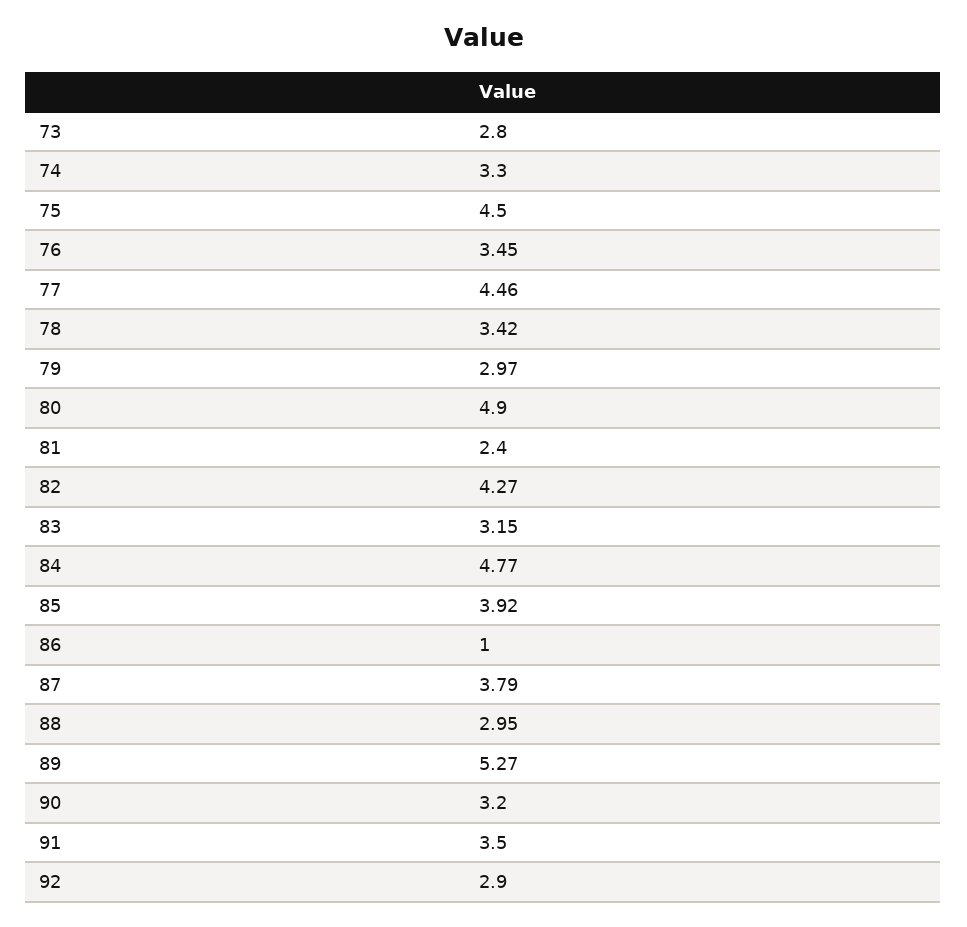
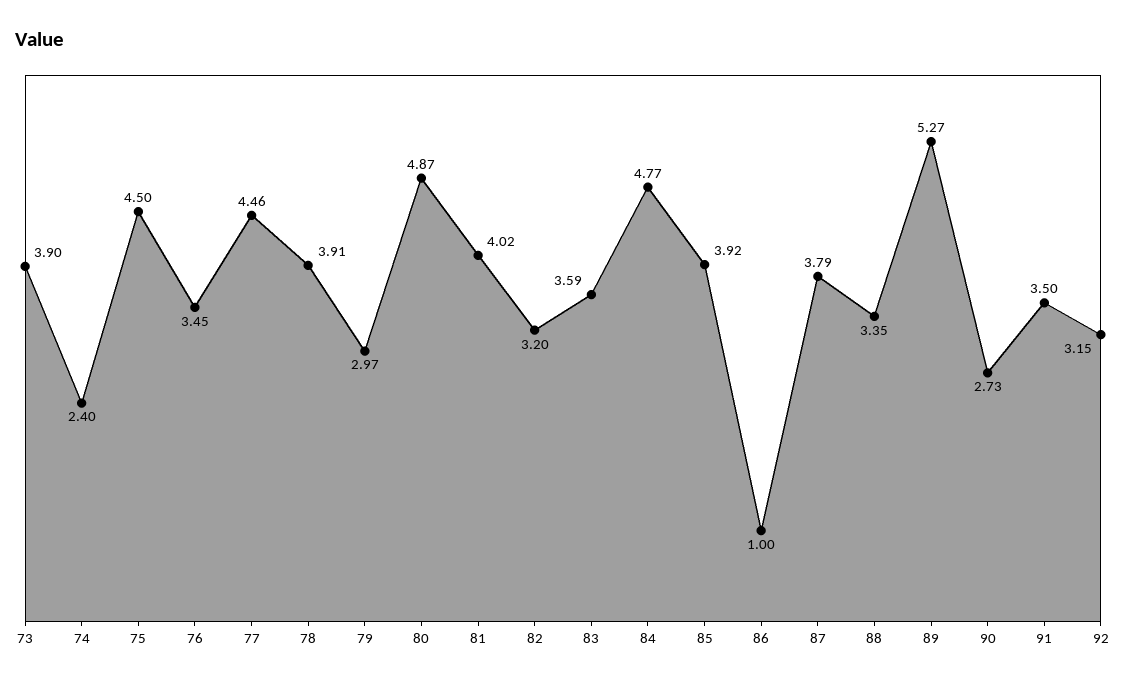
  {
-   "73": 2.8,
+   "73": 3.9,
-   "74": 3.3,
+   "74": 2.4,
    "75": 4.5,
    "76": 3.45,
    "77": 4.46,
-   "78": 3.42,
+   "78": 3.91,
    "79": 2.97,
-   "80": 4.9,
+   "80": 4.87,
-   "81": 2.4,
+   "81": 4.02,
-   "82": 4.27,
+   "82": 3.2,
-   "83": 3.15,
+   "83": 3.59,
    "84": 4.77,
    "85": 3.92,
    "86": 1,
    "87": 3.79,
-   "88": 2.95,
+   "88": 3.35,
    "89": 5.27,
-   "90": 3.2,
+   "90": 2.73,
    "91": 3.5,
-   "92": 2.9
+   "92": 3.15
  }

